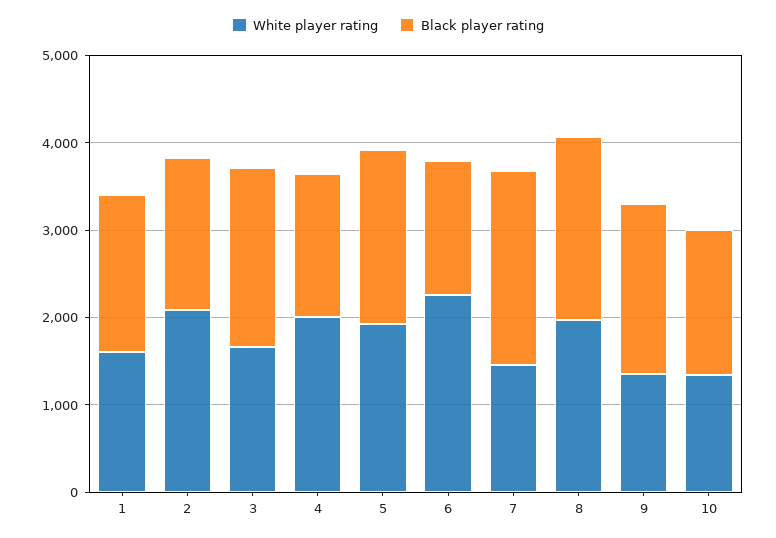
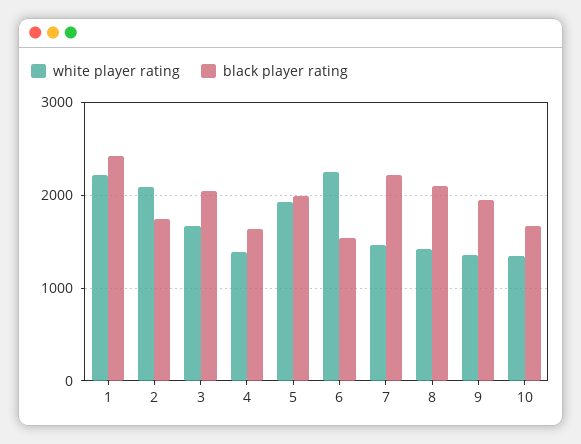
  {
    "White player rating": {
-     "1": 1600,
+     "1": 2200,
      "2": 2100,
      "3": 1700,
-     "4": 2000,
+     "4": 1400,
      "5": 1900,
      "6": 2300,
      "7": 1500,
-     "8": 2000,
+     "8": 1400,
      "9": 1400,
      "10": 1300
    },
    "Black player rating": {
-     "1": 1800,
+     "1": 2400,
      "2": 1700,
      "3": 2100,
      "4": 1600,
      "5": 2000,
      "6": 1500,
      "7": 2200,
      "8": 2100,
      "9": 1900,
      "10": 1700
    }
  }

